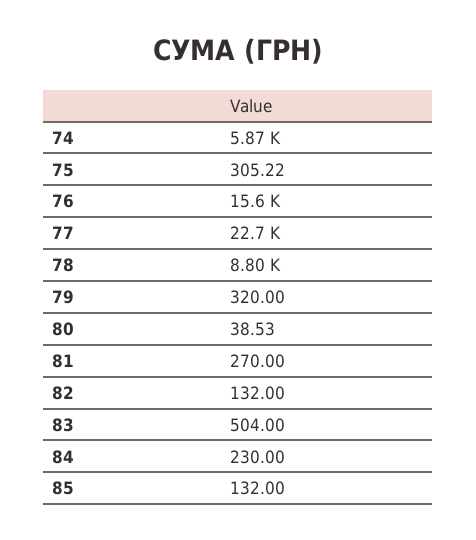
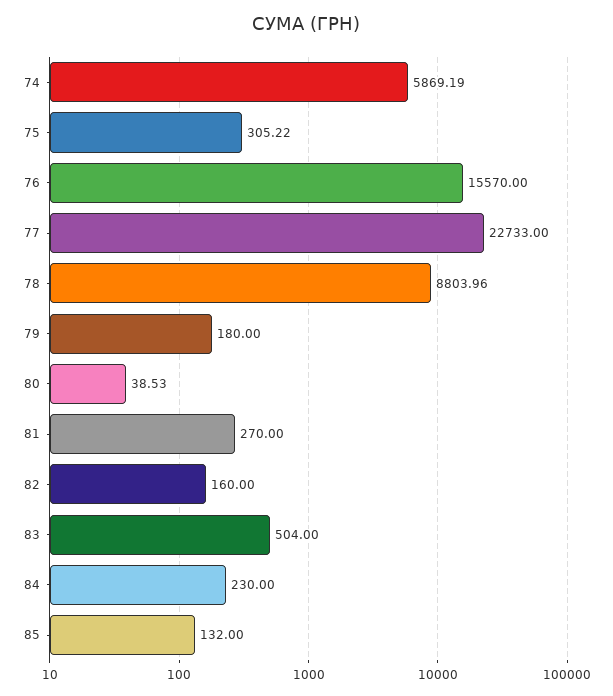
  {
    "74": 5869.19,
    "75": 305.22,
    "76": 15570,
    "77": 22733,
    "78": 8803.96,
-   "79": 320,
+   "79": 180,
    "80": 38.53,
    "81": 270,
-   "82": 132,
+   "82": 160,
    "83": 504,
    "84": 230,
    "85": 132
  }

